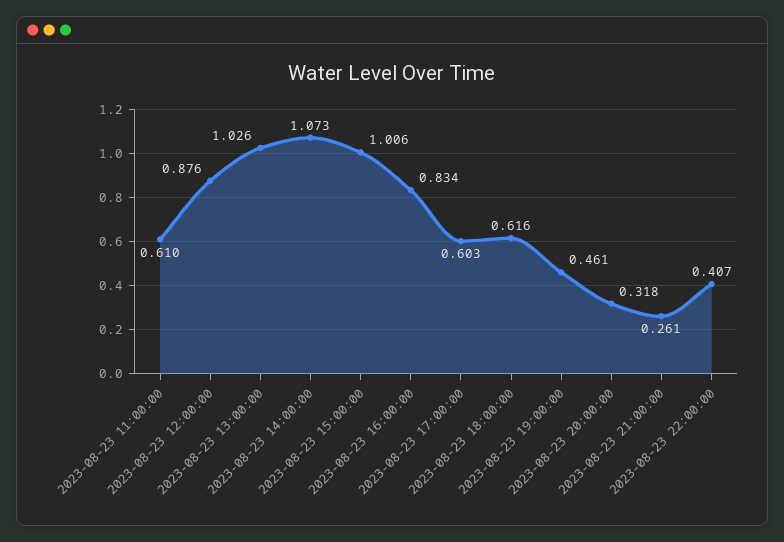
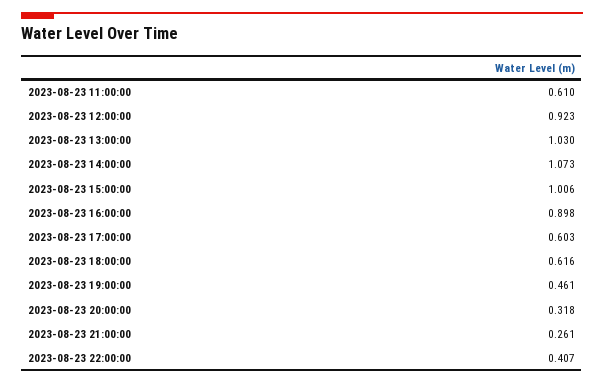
  {
    "2023-08-23 11:00:00": 0.61,
-   "2023-08-23 12:00:00": 0.876,
+   "2023-08-23 12:00:00": 0.923,
-   "2023-08-23 13:00:00": 1.026,
+   "2023-08-23 13:00:00": 1.03,
    "2023-08-23 14:00:00": 1.073,
    "2023-08-23 15:00:00": 1.006,
-   "2023-08-23 16:00:00": 0.834,
+   "2023-08-23 16:00:00": 0.898,
    "2023-08-23 17:00:00": 0.603,
    "2023-08-23 18:00:00": 0.616,
    "2023-08-23 19:00:00": 0.461,
    "2023-08-23 20:00:00": 0.318,
    "2023-08-23 21:00:00": 0.261,
    "2023-08-23 22:00:00": 0.407
  }

